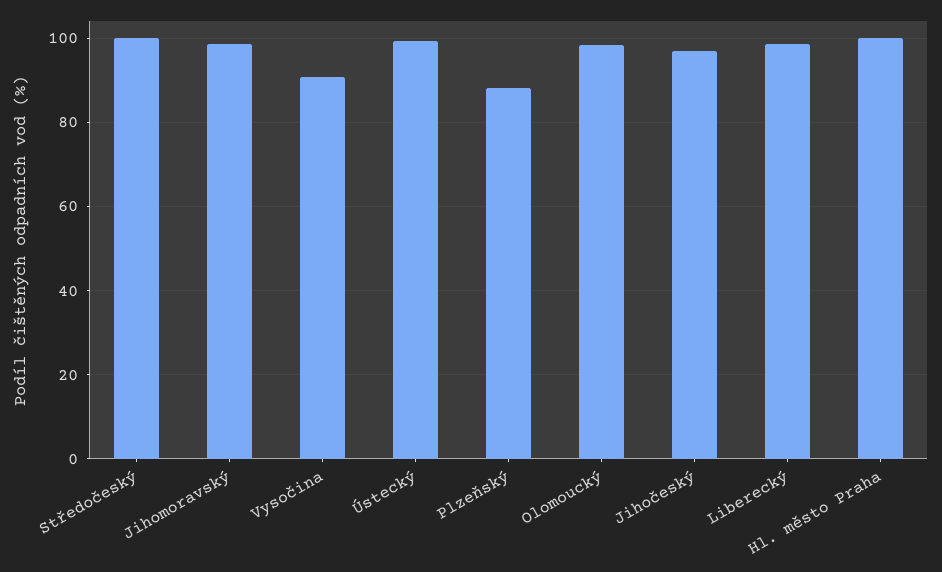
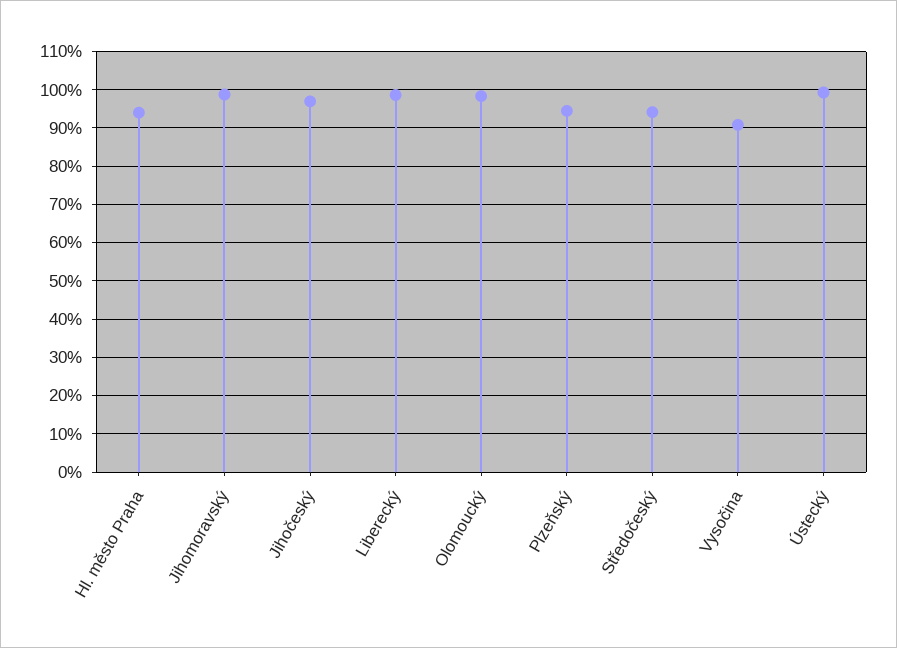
  {
-   "Středočeský": 100,
+   "Středočeský": 94,
    "Jihomoravský": 98,
    "Vysočina": 90,
    "Ústecký": 100,
-   "Plzeňský": 88,
+   "Plzeňský": 94,
    "Olomoucký": 98,
    "Jihočeský": 96,
    "Liberecký": 98,
-   "Hl. město Praha": 100
+   "Hl. město Praha": 94
  }

